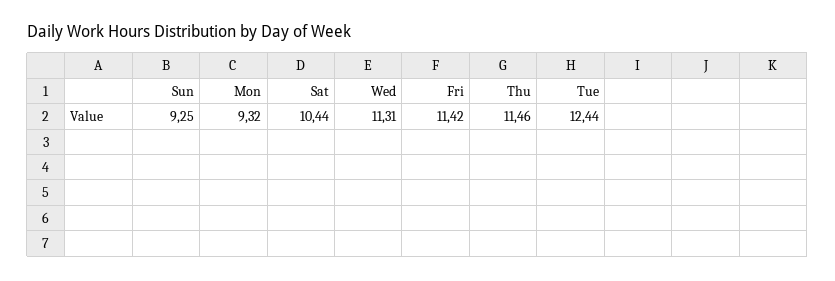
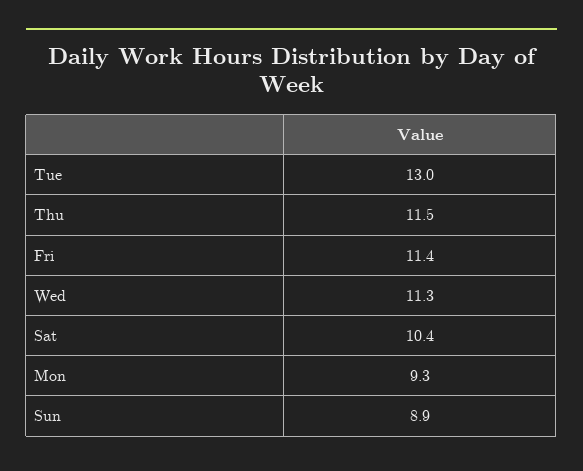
  {
-   "Sun": 9.25,
+   "Sun": 8.9,
    "Mon": 9.32,
    "Sat": 10.44,
    "Wed": 11.31,
    "Fri": 11.42,
    "Thu": 11.46,
-   "Tue": 12.44
+   "Tue": 13
  }

